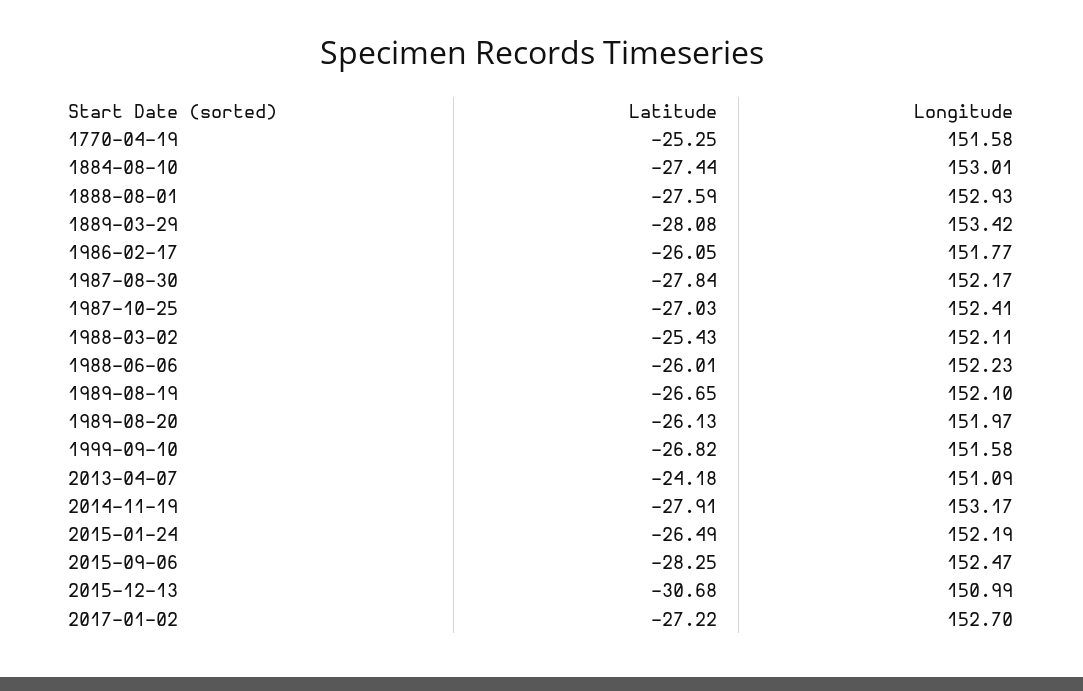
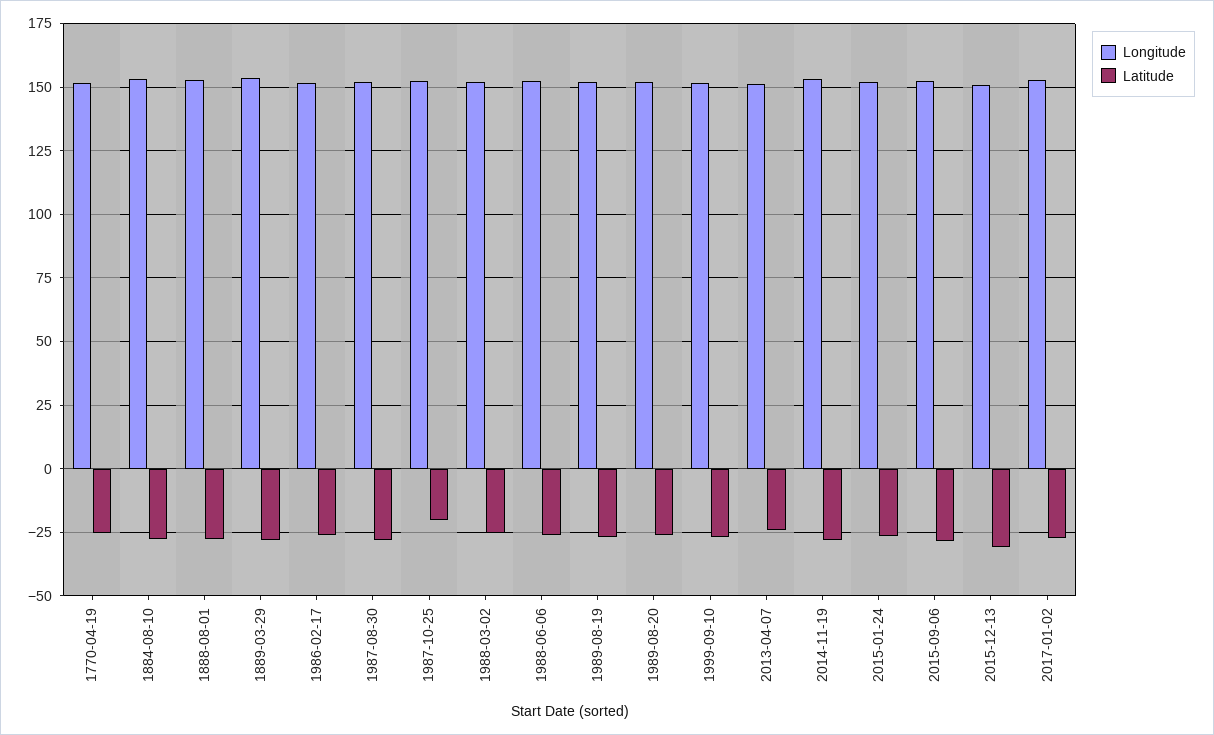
  {
    "Latitude": {
      "1770-04-19": -25.25,
      "1884-08-10": -27.44,
      "1888-08-01": -27.59,
      "1889-03-29": -28.08,
      "1986-02-17": -26.05,
      "1987-08-30": -27.84,
-     "1987-10-25": -27.03,
+     "1987-10-25": -20,
      "1988-03-02": -25.43,
      "1988-06-06": -26.01,
      "1989-08-19": -26.65,
      "1989-08-20": -26.13,
      "1999-09-10": -26.82,
      "2013-04-07": -24.18,
      "2014-11-19": -27.91,
      "2015-01-24": -26.49,
      "2015-09-06": -28.25,
      "2015-12-13": -30.68,
      "2017-01-02": -27.22
    },
    "Longitude": {
      "1770-04-19": 151.58,
      "1884-08-10": 153.01,
      "1888-08-01": 152.93,
      "1889-03-29": 153.42,
      "1986-02-17": 151.77,
      "1987-08-30": 152.17,
      "1987-10-25": 152.41,
      "1988-03-02": 152.11,
      "1988-06-06": 152.23,
      "1989-08-19": 152.1,
      "1989-08-20": 151.97,
      "1999-09-10": 151.58,
      "2013-04-07": 151.09,
      "2014-11-19": 153.17,
      "2015-01-24": 152.19,
      "2015-09-06": 152.47,
      "2015-12-13": 150.99,
      "2017-01-02": 152.7
    }
  }

